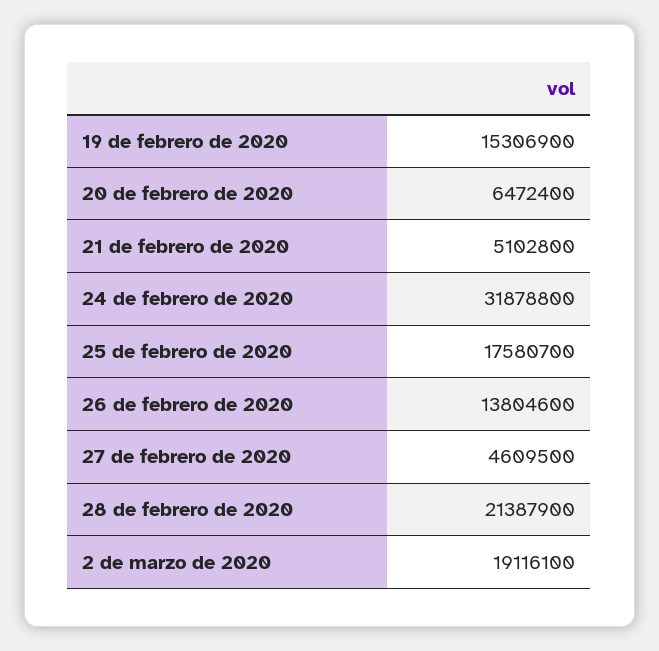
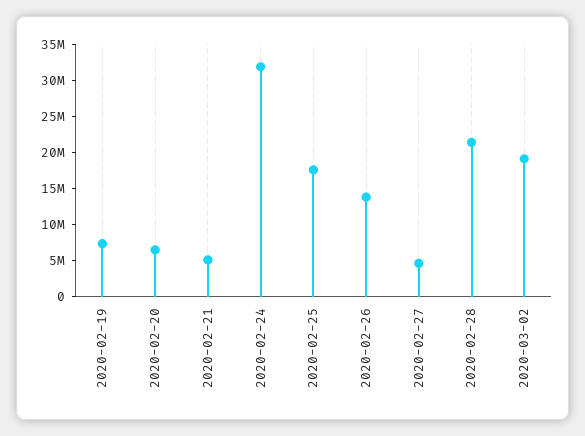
  {
-   "19 de febrero de 2020": 15306900,
+   "19 de febrero de 2020": 7500000,
    "20 de febrero de 2020": 6472400,
    "21 de febrero de 2020": 5102800,
    "24 de febrero de 2020": 31878800,
    "25 de febrero de 2020": 17580700,
    "26 de febrero de 2020": 13804600,
    "27 de febrero de 2020": 4609500,
    "28 de febrero de 2020": 21387900,
    "2 de marzo de 2020": 19116100
  }

